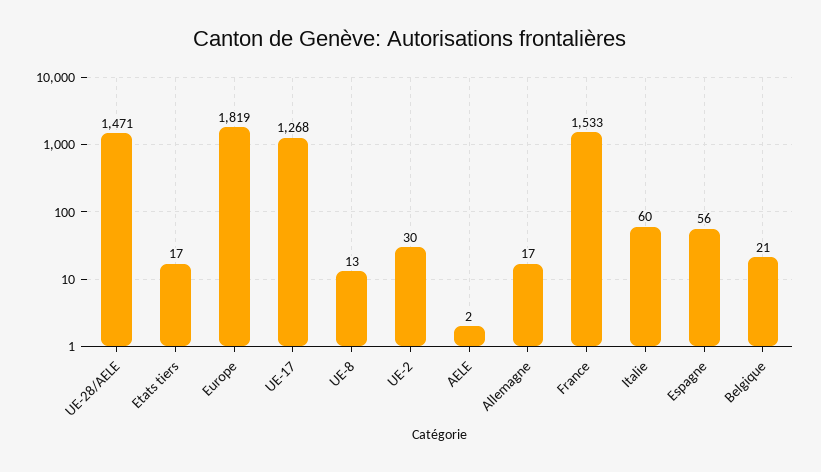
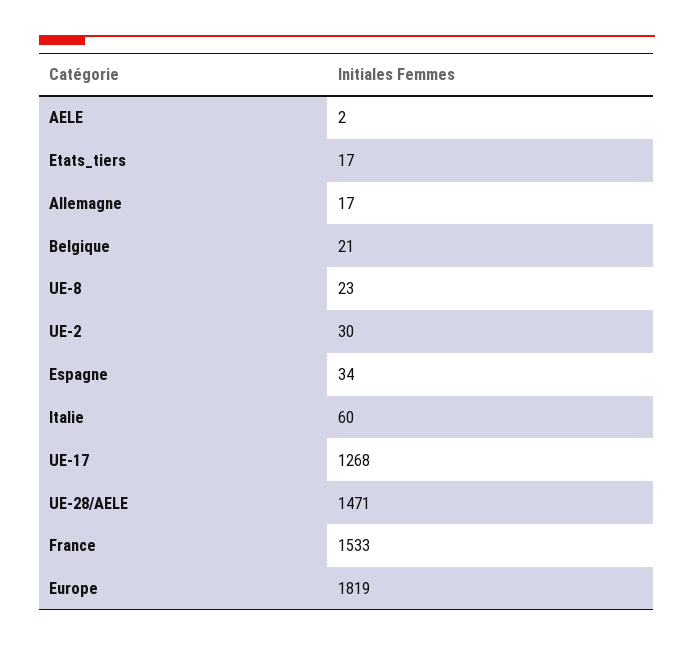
  {
    "UE-28/AELE": 1471,
    "Etats tiers": 17,
    "Europe": 1819,
    "UE-17": 1268,
-   "UE-8": 13,
+   "UE-8": 23,
    "UE-2": 30,
    "AELE": 2,
    "Allemagne": 17,
    "France": 1533,
    "Italie": 60,
-   "Espagne": 56,
+   "Espagne": 34,
    "Belgique": 21
  }

